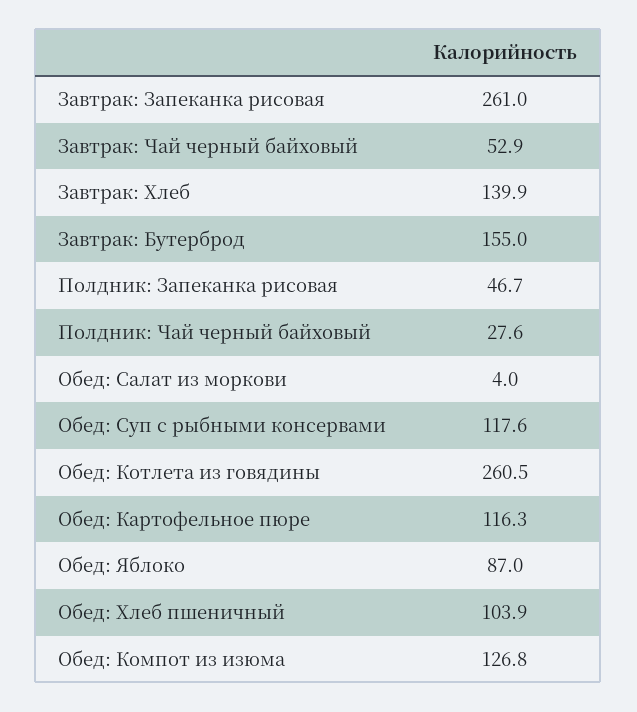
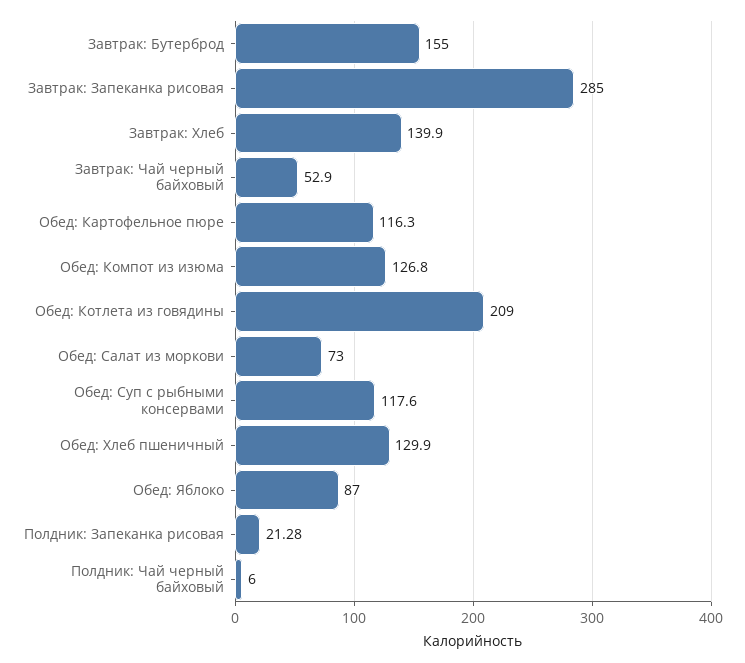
  {
-   "Завтрак: Запеканка рисовая": 261,
+   "Завтрак: Запеканка рисовая": 285,
    "Завтрак: Чай черный байховый": 52.9,
    "Завтрак: Хлеб": 139.9,
    "Завтрак: Бутерброд": 155,
-   "Полдник: Запеканка рисовая": 46.7,
+   "Полдник: Запеканка рисовая": 21.28,
-   "Полдник: Чай черный байховый": 27.6,
+   "Полдник: Чай черный байховый": 6,
-   "Обед: Салат из моркови": 4,
+   "Обед: Салат из моркови": 73,
    "Обед: Суп с рыбными консервами": 117.6,
-   "Обед: Котлета из говядины": 260.5,
+   "Обед: Котлета из говядины": 209,
    "Обед: Картофельное пюре": 116.3,
    "Обед: Яблоко": 87,
-   "Обед: Хлеб пшеничный": 103.9,
+   "Обед: Хлеб пшеничный": 129.9,
    "Обед: Компот из изюма": 126.8
  }

